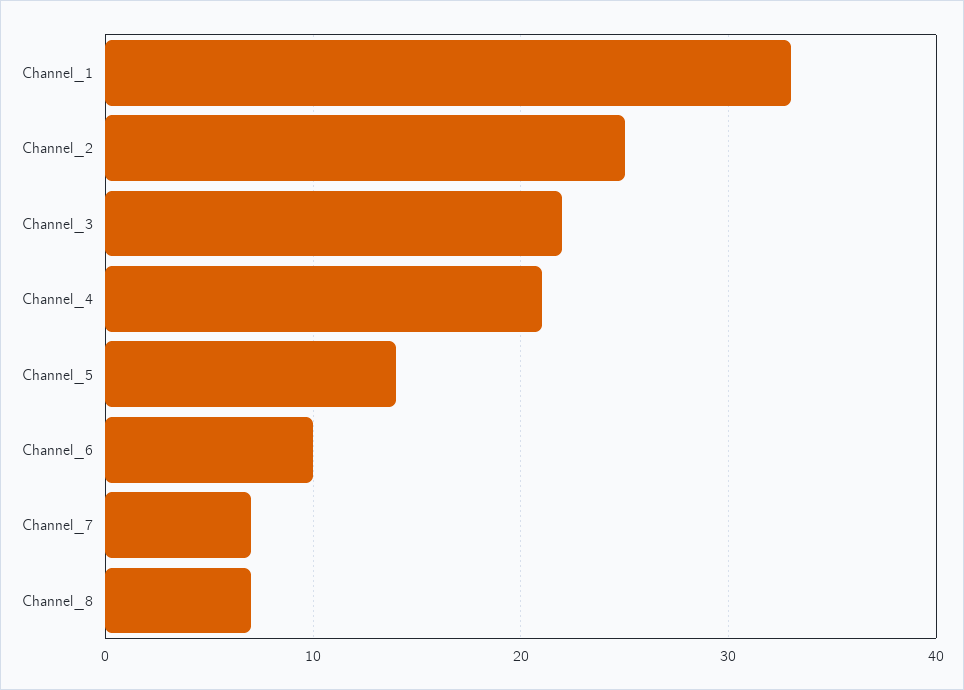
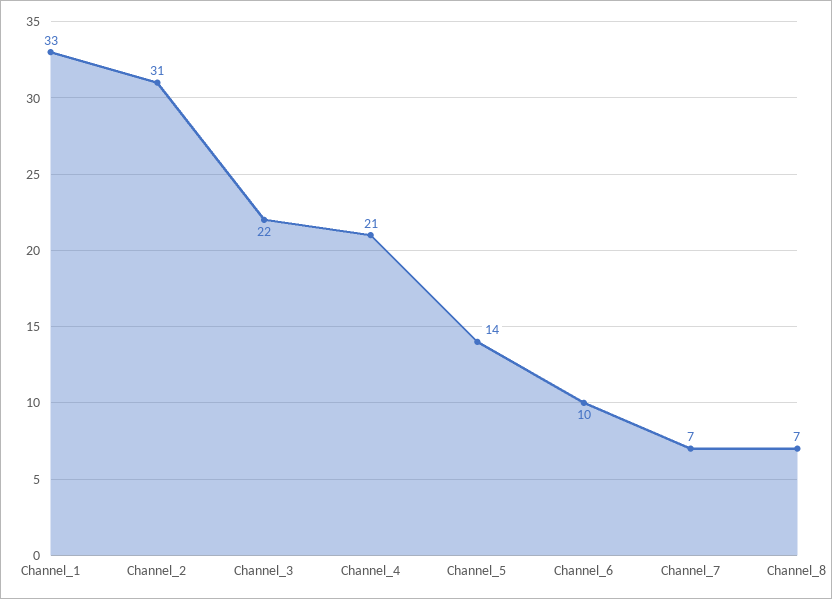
  {
    "Channel_1": 33,
-   "Channel_2": 25,
+   "Channel_2": 31,
    "Channel_3": 22,
    "Channel_4": 21,
    "Channel_5": 14,
    "Channel_6": 10,
    "Channel_7": 7,
    "Channel_8": 7
  }

